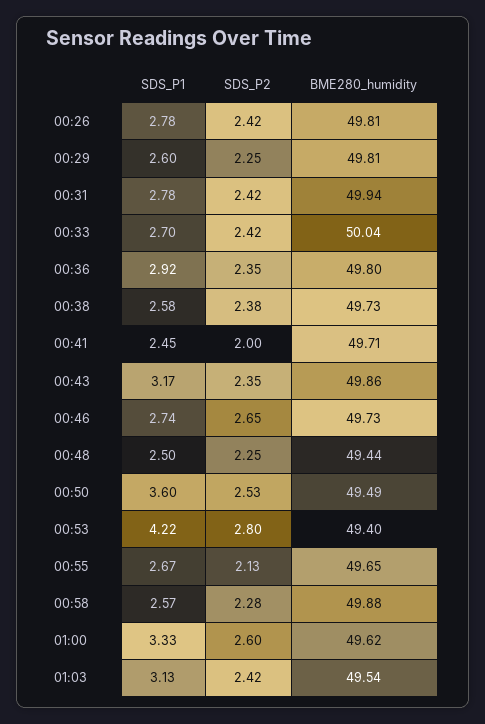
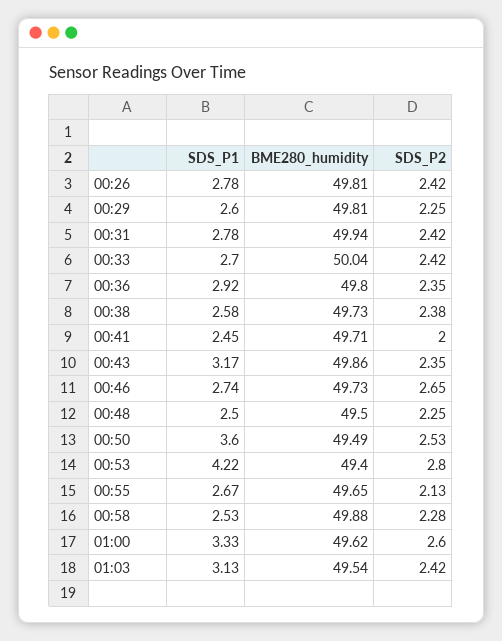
  {
    "SDS_P1": {
      "00:26": 2.78,
      "00:29": 2.6,
      "00:31": 2.78,
      "00:33": 2.7,
      "00:36": 2.92,
      "00:38": 2.58,
      "00:41": 2.45,
      "00:43": 3.17,
      "00:46": 2.74,
      "00:48": 2.5,
      "00:50": 3.6,
      "00:53": 4.22,
      "00:55": 2.67,
-     "00:58": 2.57,
+     "00:58": 2.53,
      "01:00": 3.33,
      "01:03": 3.13
    },
    "SDS_P2": {
      "00:26": 2.42,
      "00:29": 2.25,
      "00:31": 2.42,
      "00:33": 2.42,
      "00:36": 2.35,
      "00:38": 2.38,
      "00:41": 2,
      "00:43": 2.35,
      "00:46": 2.65,
      "00:48": 2.25,
      "00:50": 2.53,
      "00:53": 2.8,
      "00:55": 2.13,
      "00:58": 2.28,
      "01:00": 2.6,
      "01:03": 2.42
    },
    "BME280_humidity": {
      "00:26": 49.81,
      "00:29": 49.81,
      "00:31": 49.94,
      "00:33": 50.04,
      "00:36": 49.8,
      "00:38": 49.73,
      "00:41": 49.71,
      "00:43": 49.86,
      "00:46": 49.73,
-     "00:48": 49.44,
+     "00:48": 49.5,
      "00:50": 49.49,
      "00:53": 49.4,
      "00:55": 49.65,
      "00:58": 49.88,
      "01:00": 49.62,
      "01:03": 49.54
    }
  }

